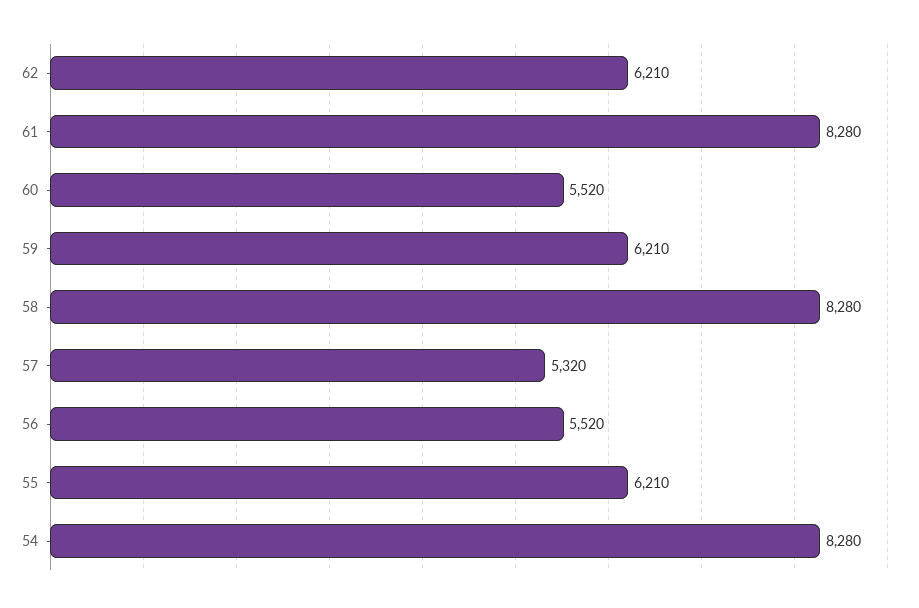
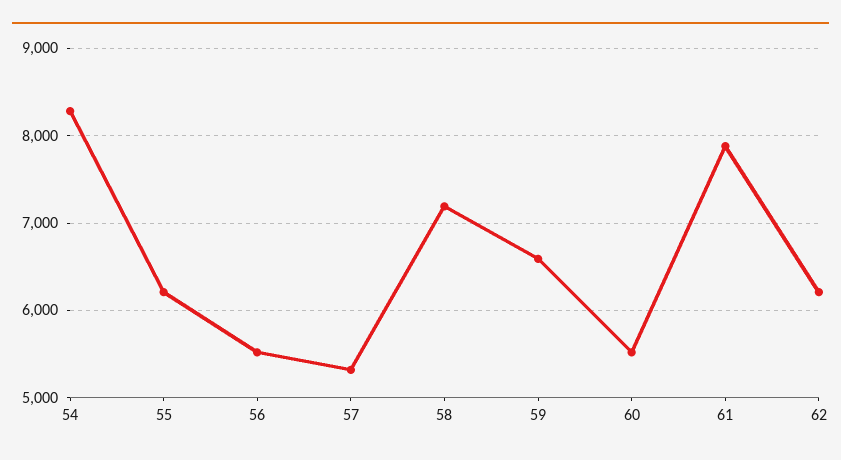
  {
    "62": 6210,
-   "61": 8280,
+   "61": 7900,
    "60": 5520,
-   "59": 6210,
+   "59": 6600,
-   "58": 8280,
+   "58": 7200,
    "57": 5320,
    "56": 5520,
    "55": 6210,
    "54": 8280
  }

